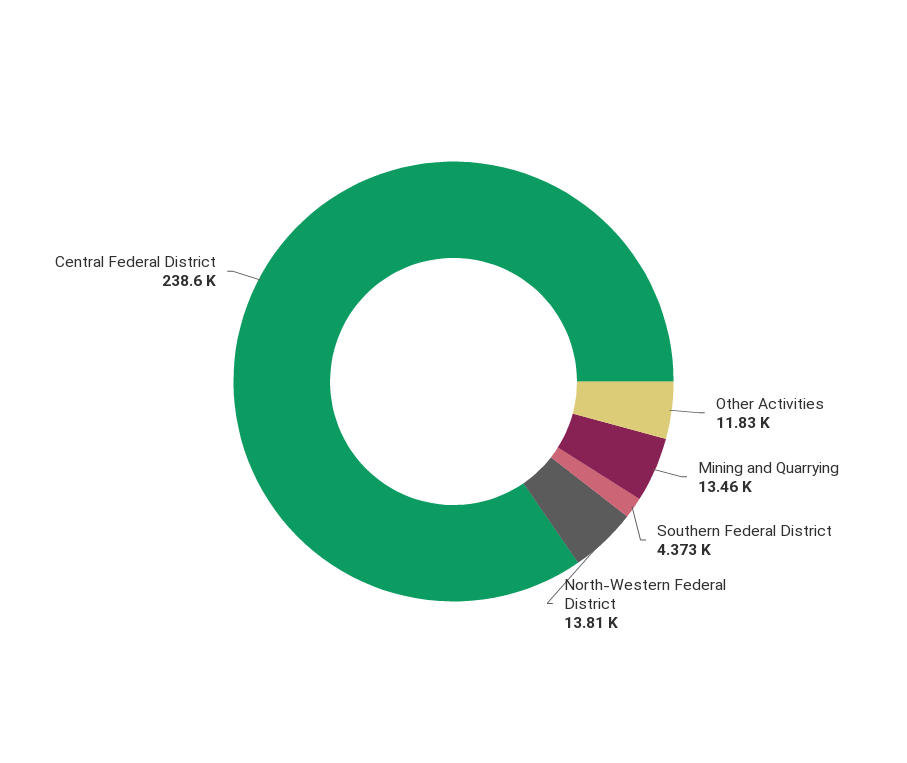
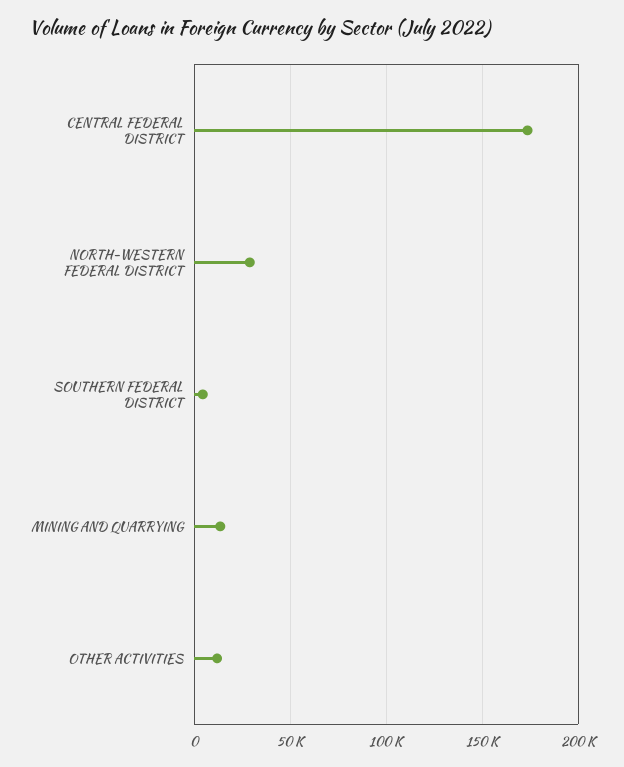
  {
    "Other Activities": 11830,
    "Mining and Quarrying": 13460,
    "Southern Federal District": 4373,
-   "North-Western Federal District": 13810,
+   "North-Western Federal District": 30000,
-   "Central Federal District": 238600
+   "Central Federal District": 175000
  }

